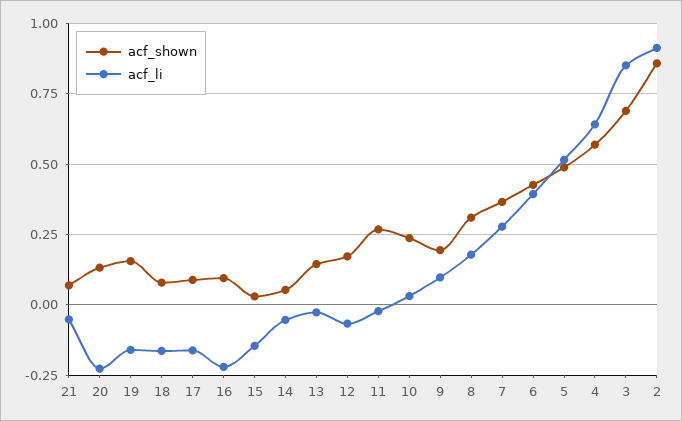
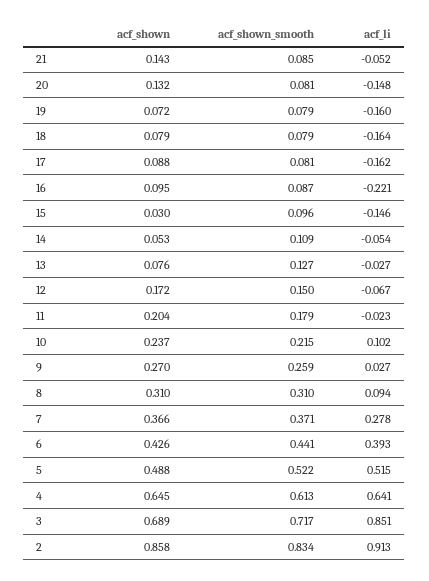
  {
    "acf_shown": {
-     "21": 0.075,
+     "21": 0.143,
      "20": 0.132,
-     "19": 0.15,
+     "19": 0.072,
      "18": 0.079,
      "17": 0.088,
      "16": 0.095,
      "15": 0.03,
      "14": 0.053,
-     "13": 0.15,
+     "13": 0.076,
      "12": 0.172,
-     "11": 0.275,
+     "11": 0.204,
      "10": 0.237,
-     "9": 0.2,
+     "9": 0.27,
      "8": 0.31,
      "7": 0.366,
      "6": 0.426,
      "5": 0.488,
-     "4": 0.575,
+     "4": 0.645,
      "3": 0.689,
      "2": 0.858
    },
    "acf_li": {
      "21": -0.052,
-     "20": -0.225,
+     "20": -0.148,
      "19": -0.16,
      "18": -0.164,
      "17": -0.162,
      "16": -0.221,
      "15": -0.146,
      "14": -0.054,
      "13": -0.027,
      "12": -0.067,
      "11": -0.023,
-     "10": 0.025,
+     "10": 0.102,
-     "9": 0.1,
+     "9": 0.027,
-     "8": 0.175,
+     "8": 0.094,
      "7": 0.278,
      "6": 0.393,
      "5": 0.515,
      "4": 0.641,
      "3": 0.851,
      "2": 0.913
-   }
+   },
+   "acf_shown_smooth": {
+     "21": 0.085,
+     "20": 0.081,
+     "19": 0.079,
+     "18": 0.079,
+     "17": 0.081,
+     "16": 0.087,
+     "15": 0.096,
+     "14": 0.109,
+     "13": 0.127,
+     "12": 0.15,
+     "11": 0.179,
+     "10": 0.215,
+     "9": 0.259,
+     "8": 0.31,
+     "7": 0.371,
+     "6": 0.441,
+     "5": 0.522,
+     "4": 0.613,
+     "3": 0.717,
+     "2": 0.834
+   }
  }

